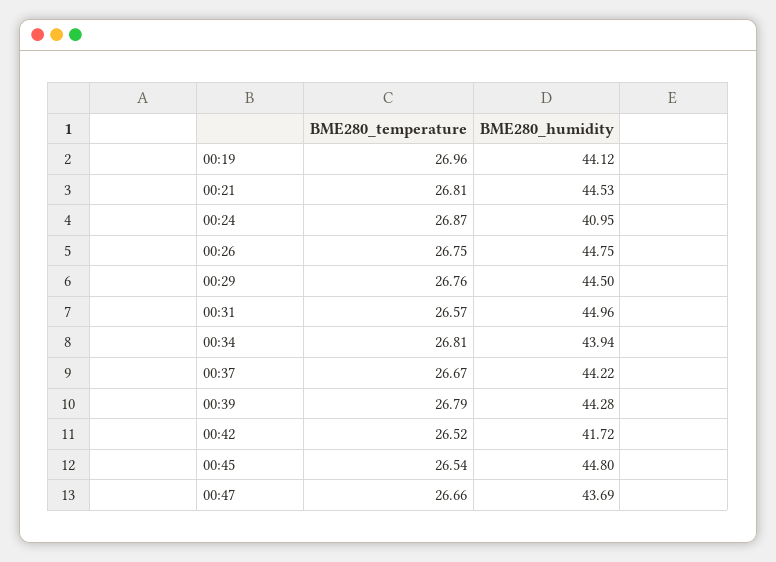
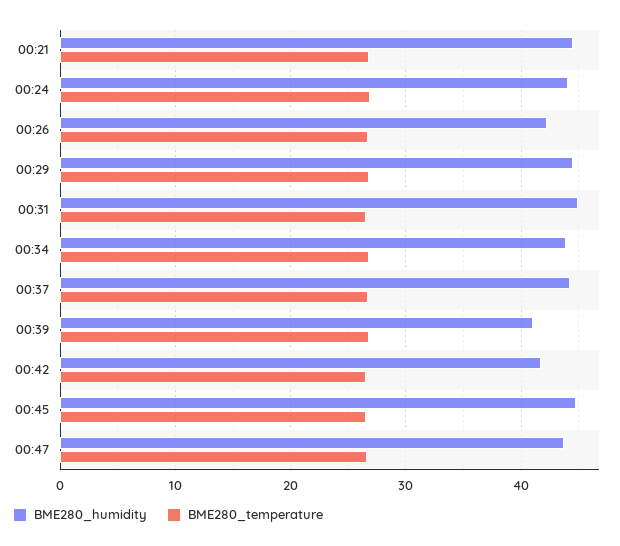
  {
    "BME280_temperature": {
-     "00:19": 26.96,
      "00:21": 26.81,
      "00:24": 26.87,
      "00:26": 26.75,
      "00:29": 26.76,
      "00:31": 26.57,
      "00:34": 26.81,
      "00:37": 26.67,
      "00:39": 26.79,
      "00:42": 26.52,
      "00:45": 26.54,
      "00:47": 26.66
    },
    "BME280_humidity": {
-     "00:19": 44.12,
      "00:21": 44.53,
-     "00:24": 40.95,
+     "00:24": 44,
-     "00:26": 44.75,
+     "00:26": 42,
      "00:29": 44.5,
      "00:31": 44.96,
      "00:34": 43.94,
      "00:37": 44.22,
-     "00:39": 44.28,
+     "00:39": 41,
      "00:42": 41.72,
      "00:45": 44.8,
      "00:47": 43.69
    }
  }

